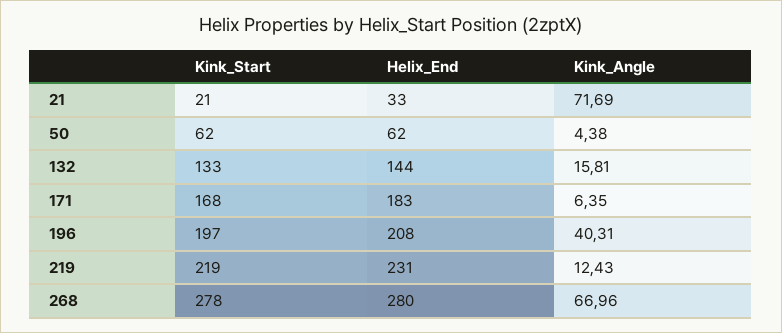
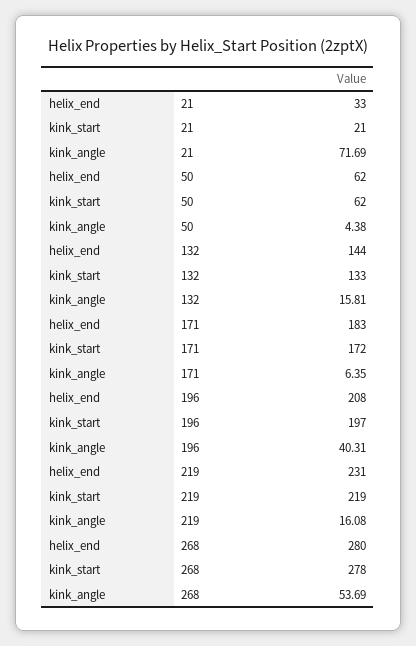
  {
    "Kink_Start": {
      "21": 21,
      "50": 62,
      "132": 133,
-     "171": 168,
+     "171": 172,
      "196": 197,
      "219": 219,
      "268": 278
    },
    "Helix_End": {
      "21": 33,
      "50": 62,
      "132": 144,
      "171": 183,
      "196": 208,
      "219": 231,
      "268": 280
    },
    "Kink_Angle": {
      "21": 71.69,
      "50": 4.38,
      "132": 15.81,
      "171": 6.35,
      "196": 40.31,
-     "219": 12.43,
+     "219": 16.08,
-     "268": 66.96
+     "268": 53.69
    }
  }

